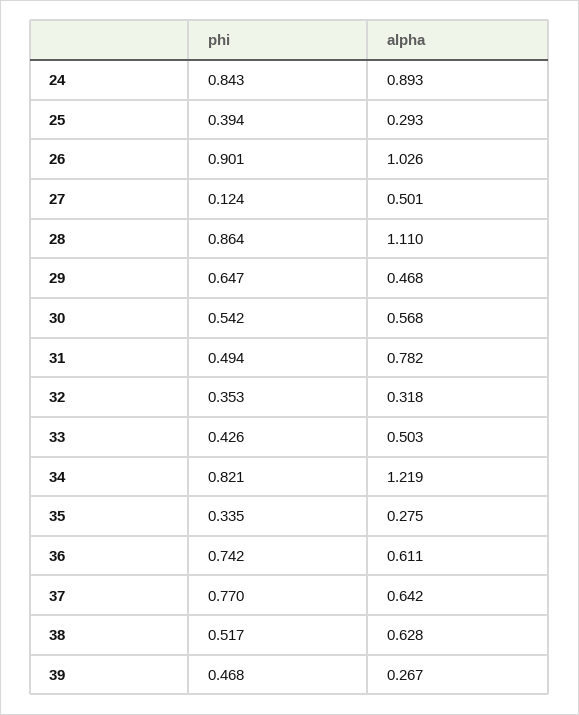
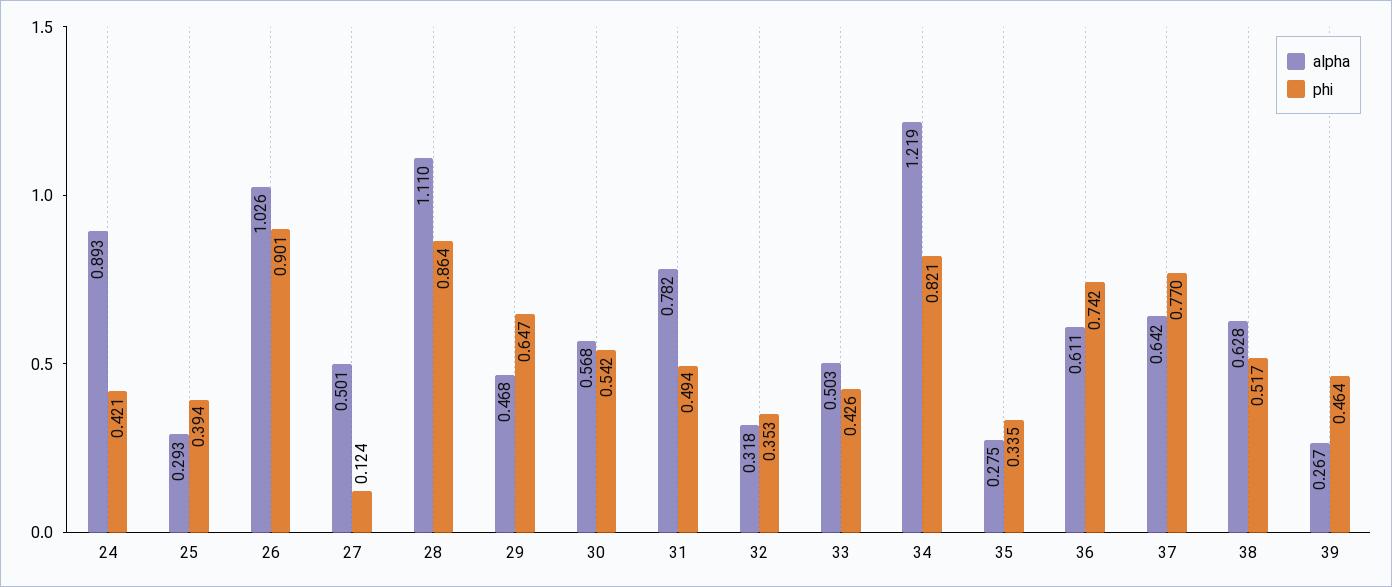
  {
    "phi": {
-     "24": 0.843,
+     "24": 0.421,
      "25": 0.394,
      "26": 0.901,
      "27": 0.124,
      "28": 0.864,
      "29": 0.647,
      "30": 0.542,
      "31": 0.494,
      "32": 0.353,
      "33": 0.426,
      "34": 0.821,
      "35": 0.335,
      "36": 0.742,
      "37": 0.77,
      "38": 0.517,
-     "39": 0.468
+     "39": 0.464
    },
    "alpha": {
      "24": 0.893,
      "25": 0.293,
      "26": 1.026,
      "27": 0.501,
      "28": 1.11,
      "29": 0.468,
      "30": 0.568,
      "31": 0.782,
      "32": 0.318,
      "33": 0.503,
      "34": 1.219,
      "35": 0.275,
      "36": 0.611,
      "37": 0.642,
      "38": 0.628,
      "39": 0.267
    }
  }

